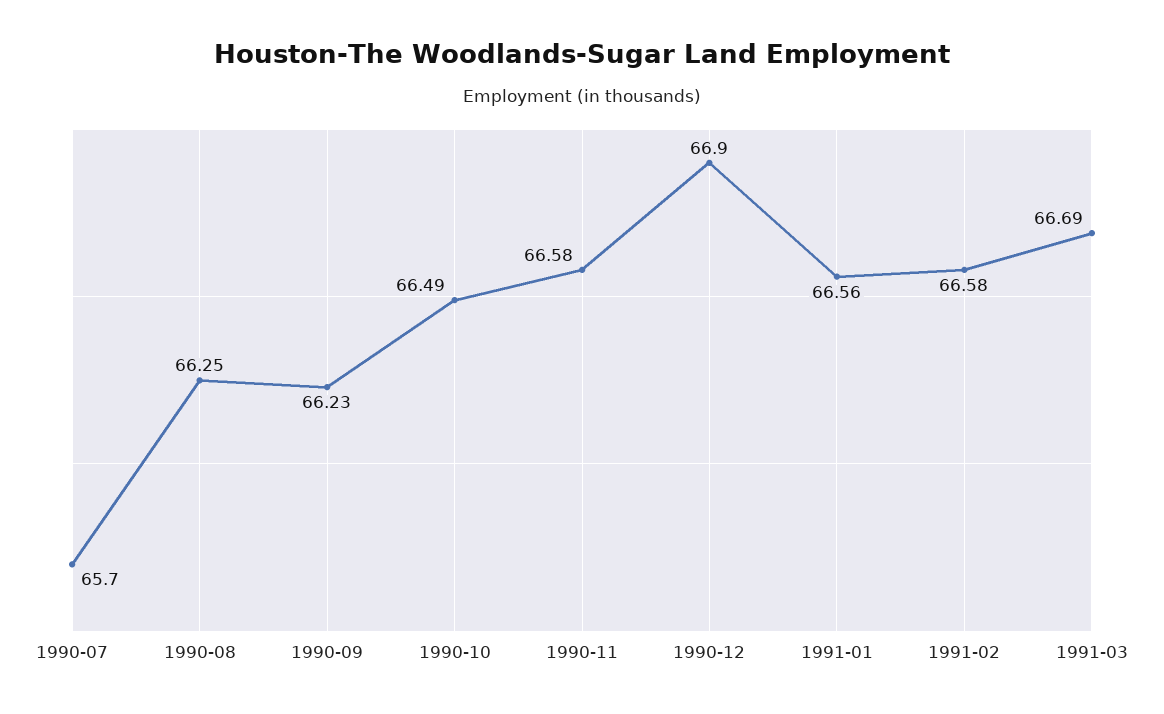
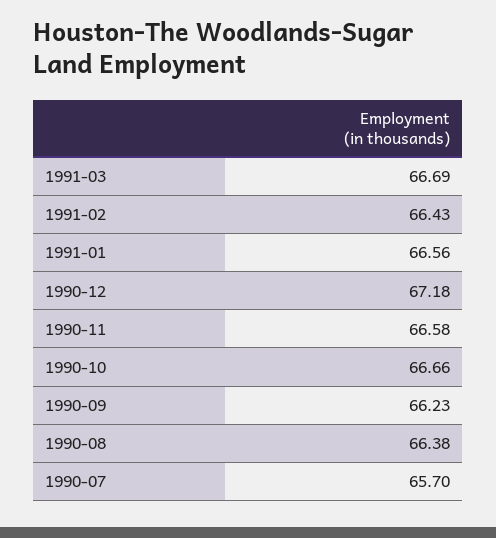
  {
    "1990-07": 65.7,
-   "1990-08": 66.25,
+   "1990-08": 66.38,
    "1990-09": 66.23,
-   "1990-10": 66.49,
+   "1990-10": 66.66,
    "1990-11": 66.58,
-   "1990-12": 66.9,
+   "1990-12": 67.18,
    "1991-01": 66.56,
-   "1991-02": 66.58,
+   "1991-02": 66.43,
    "1991-03": 66.69
  }

